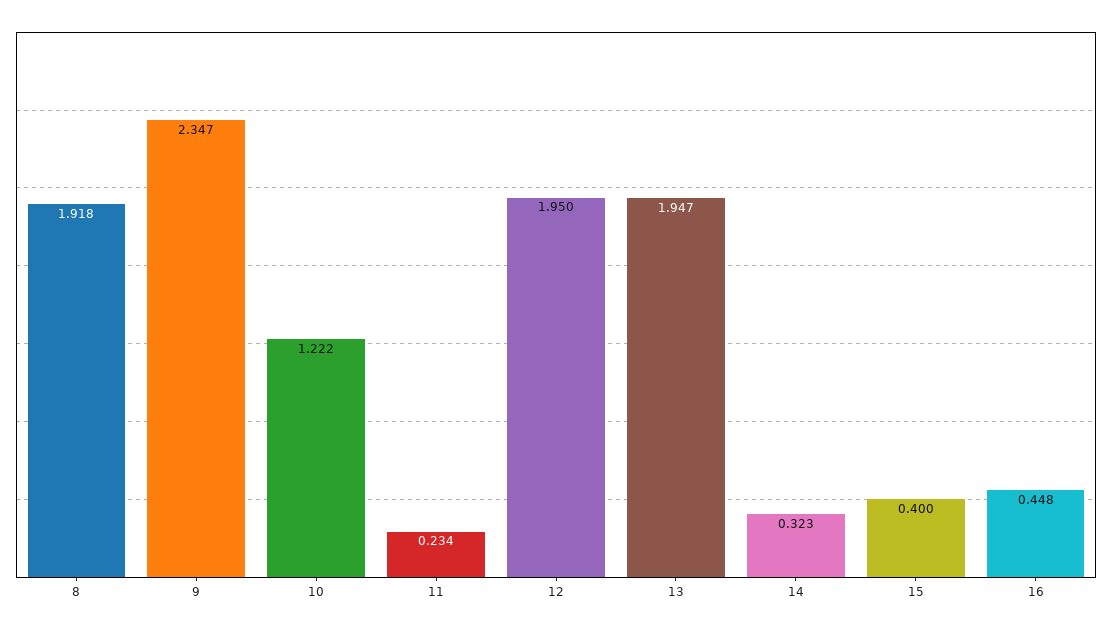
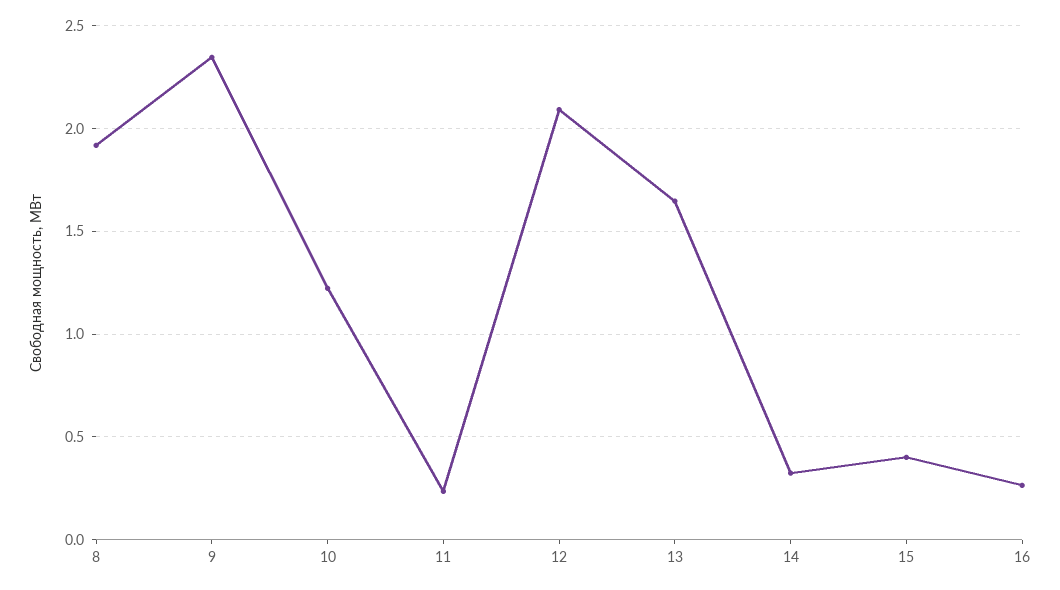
  {
    "8": 1.918,
    "9": 2.347,
    "10": 1.222,
    "11": 0.234,
-   "12": 1.95,
+   "12": 2.1,
-   "13": 1.947,
+   "13": 1.65,
    "14": 0.323,
    "15": 0.4,
-   "16": 0.448
+   "16": 0.25
  }

